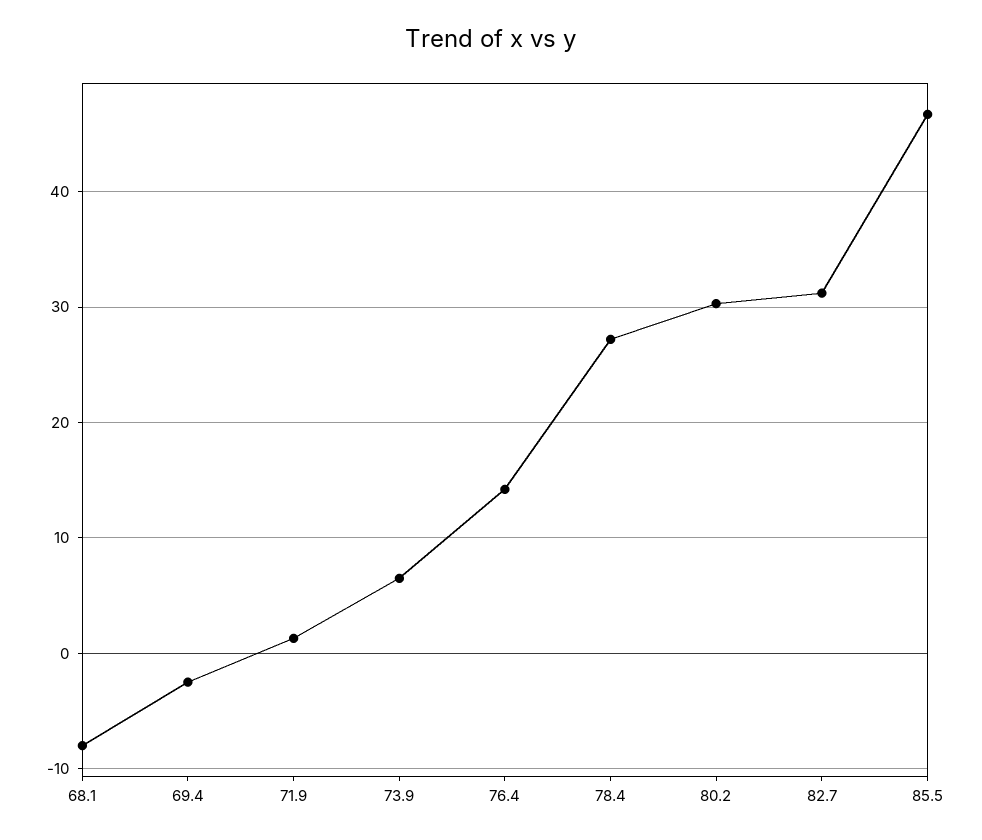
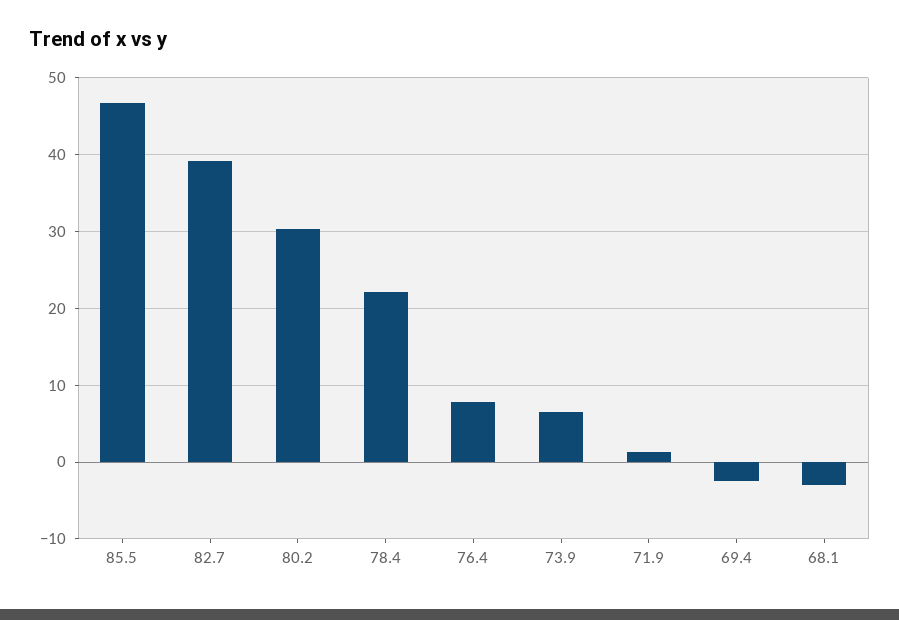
  {
-   "68.1": -8,
+   "68.1": -3,
    "69.4": -3,
    "71.9": 1,
    "73.9": 7,
-   "76.4": 14,
+   "76.4": 8,
-   "78.4": 27,
+   "78.4": 22,
    "80.2": 30,
-   "82.7": 31,
+   "82.7": 39,
    "85.5": 47
  }

